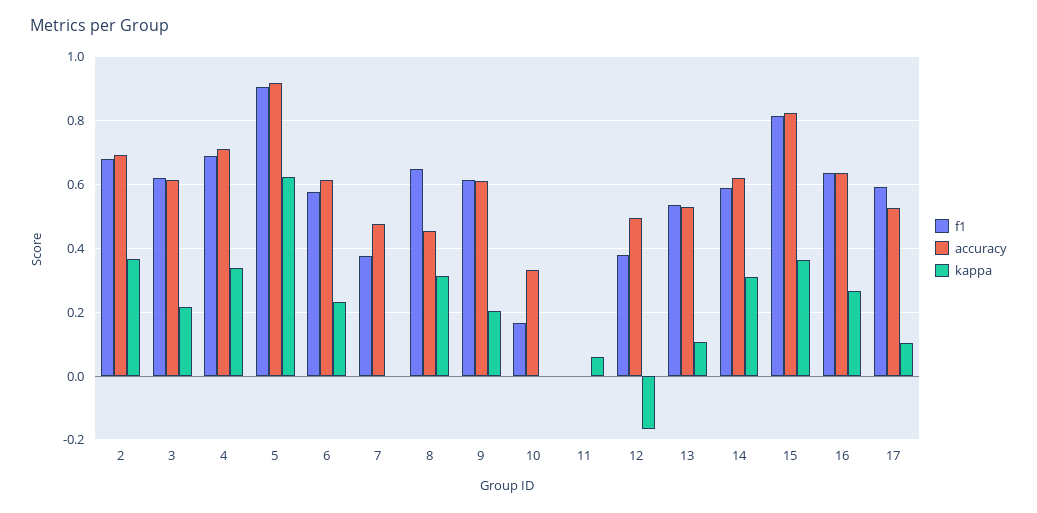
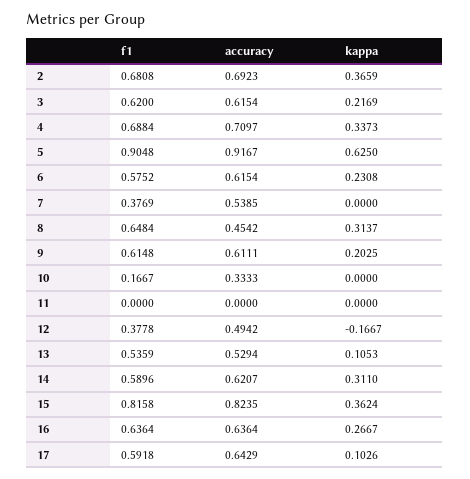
  {
    "f1": {
      "2": 0.6808,
      "3": 0.62,
      "4": 0.6884,
      "5": 0.9048,
      "6": 0.5752,
      "7": 0.3769,
      "8": 0.6484,
      "9": 0.6148,
      "10": 0.1667,
      "11": 0,
      "12": 0.3778,
      "13": 0.5359,
      "14": 0.5896,
      "15": 0.8158,
      "16": 0.6364,
      "17": 0.5918
    },
    "accuracy": {
      "2": 0.6923,
      "3": 0.6154,
      "4": 0.7097,
      "5": 0.9167,
      "6": 0.6154,
-     "7": 0.48,
+     "7": 0.5385,
      "8": 0.4542,
      "9": 0.6111,
      "10": 0.3333,
      "11": 0,
      "12": 0.4942,
      "13": 0.5294,
      "14": 0.6207,
      "15": 0.8235,
      "16": 0.6364,
-     "17": 0.52
+     "17": 0.6429
    },
    "kappa": {
      "2": 0.3659,
      "3": 0.2169,
      "4": 0.3373,
      "5": 0.625,
      "6": 0.2308,
      "7": 0,
      "8": 0.3137,
      "9": 0.2025,
      "10": 0,
-     "11": 0.06,
+     "11": 0,
      "12": -0.1667,
      "13": 0.1053,
      "14": 0.311,
      "15": 0.3624,
      "16": 0.2667,
      "17": 0.1026
    }
  }

